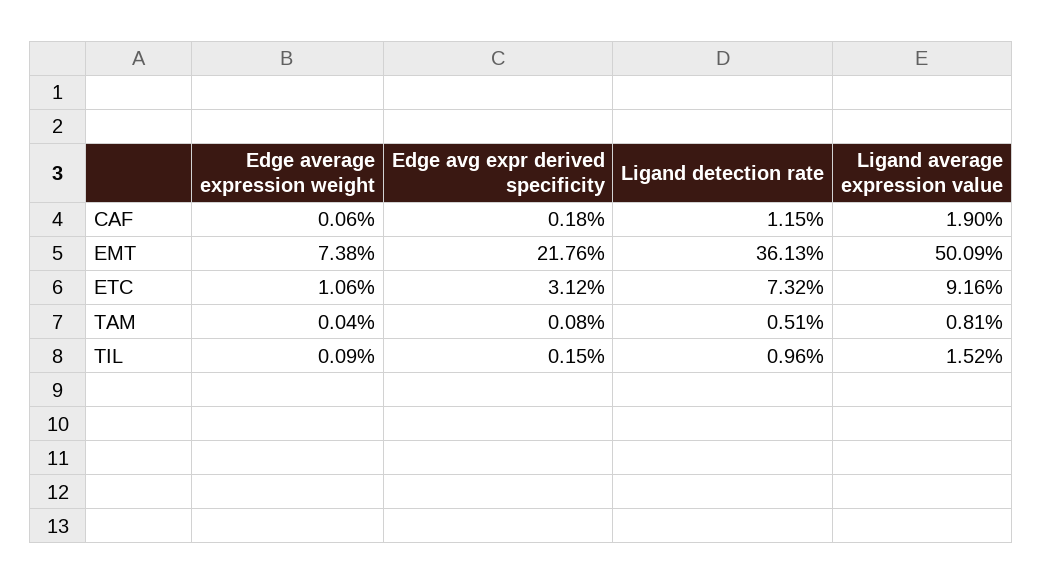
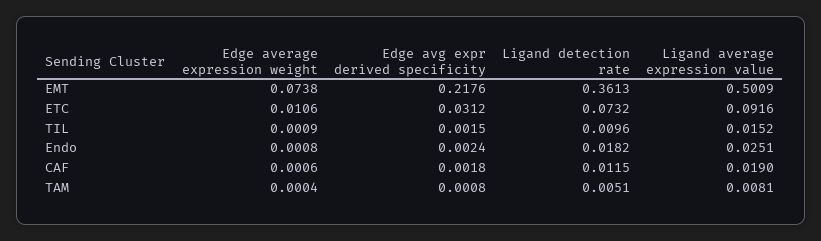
  {
    "Edge average expression weight": {
      "CAF": 0.0006,
      "EMT": 0.0738,
      "ETC": 0.0106,
      "TAM": 0.0004,
-     "TIL": 0.0009
+     "TIL": 0.0009,
+     "Endo": 0.0008
    },
    "Edge avg expr derived specificity": {
      "CAF": 0.0018,
      "EMT": 0.2176,
      "ETC": 0.0312,
      "TAM": 0.0008,
-     "TIL": 0.0015
+     "TIL": 0.0015,
+     "Endo": 0.0024
    },
    "Ligand detection rate": {
      "CAF": 0.0115,
      "EMT": 0.3613,
      "ETC": 0.0732,
      "TAM": 0.0051,
-     "TIL": 0.0096
+     "TIL": 0.0096,
+     "Endo": 0.0182
    },
    "Ligand average expression value": {
      "CAF": 0.019,
      "EMT": 0.5009,
      "ETC": 0.0916,
      "TAM": 0.0081,
-     "TIL": 0.0152
+     "TIL": 0.0152,
+     "Endo": 0.0251
    }
  }

